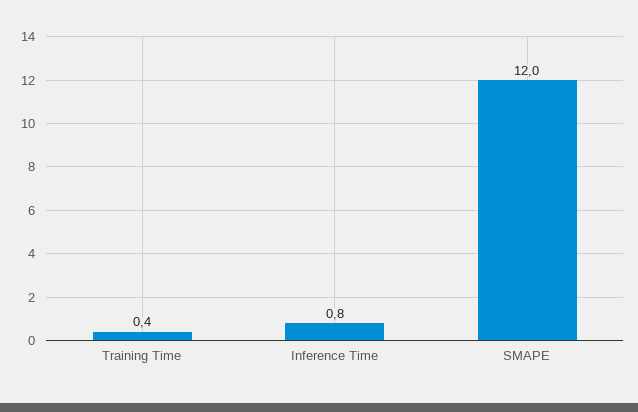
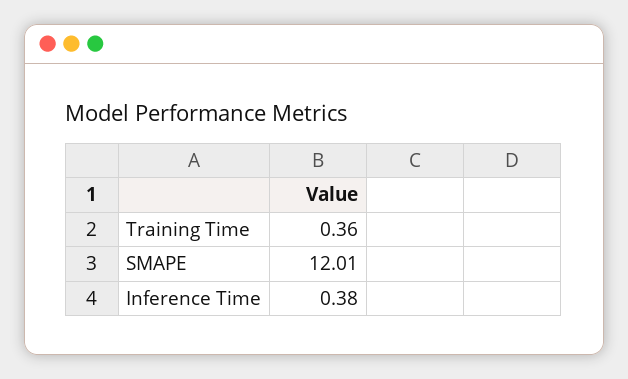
  {
    "Training Time": 0.36,
-   "Inference Time": 0.8,
+   "Inference Time": 0.38,
    "SMAPE": 12.01
  }

